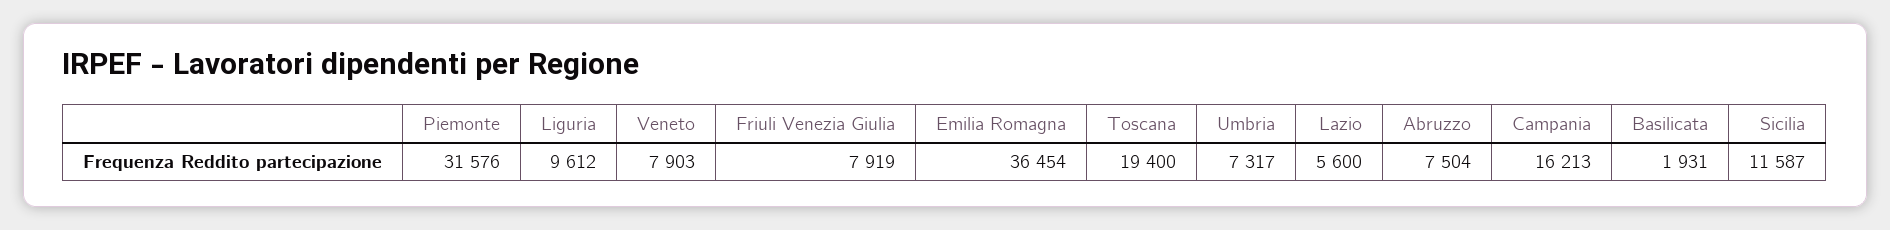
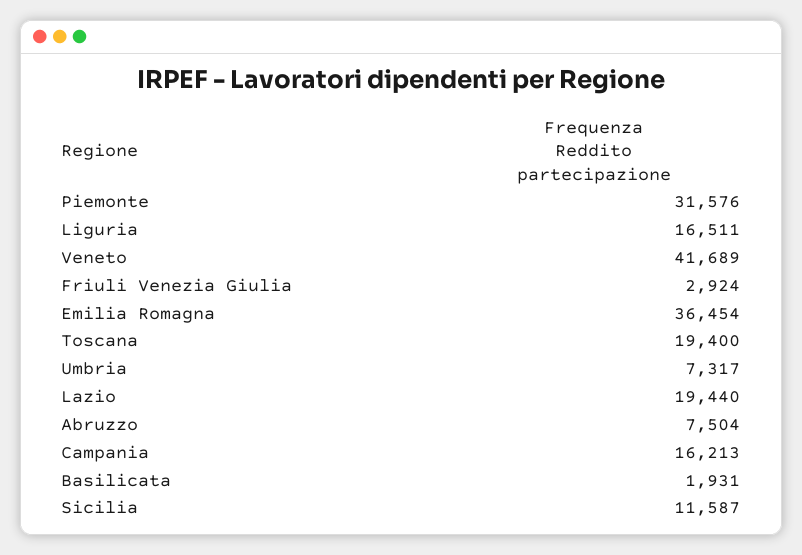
  {
    "Piemonte": 31576,
-   "Liguria": 9612,
+   "Liguria": 16511,
-   "Veneto": 7903,
+   "Veneto": 41689,
-   "Friuli Venezia Giulia": 7919,
+   "Friuli Venezia Giulia": 2924,
    "Emilia Romagna": 36454,
    "Toscana": 19400,
    "Umbria": 7317,
-   "Lazio": 5600,
+   "Lazio": 19440,
    "Abruzzo": 7504,
    "Campania": 16213,
    "Basilicata": 1931,
    "Sicilia": 11587
  }

